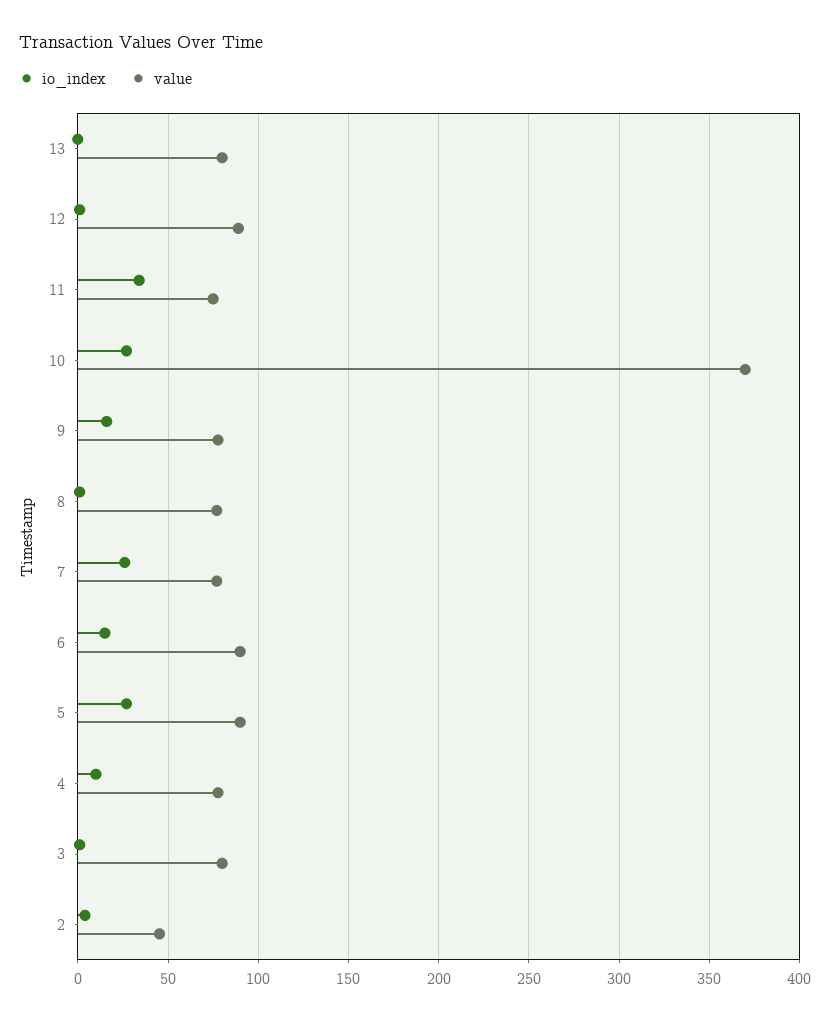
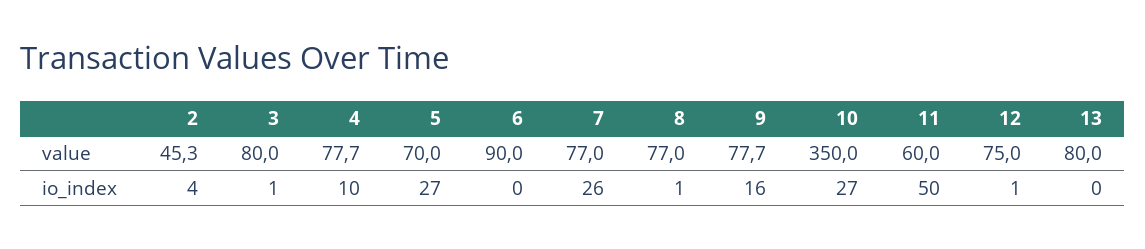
  {
    "io_index": {
      "13": 0,
      "12": 1,
-     "11": 35,
+     "11": 50,
      "10": 27,
      "9": 16,
      "8": 1,
      "7": 26,
-     "6": 15,
+     "6": 0,
      "5": 27,
      "4": 10,
      "3": 1,
      "2": 4
    },
    "value": {
      "13": 80,
-     "12": 90,
+     "12": 75,
-     "11": 75,
+     "11": 60,
-     "10": 370,
+     "10": 350,
      "9": 77.7,
      "8": 77,
      "7": 77,
      "6": 90,
-     "5": 90,
+     "5": 70,
      "4": 77.7,
      "3": 80,
      "2": 45.3
    }
  }

